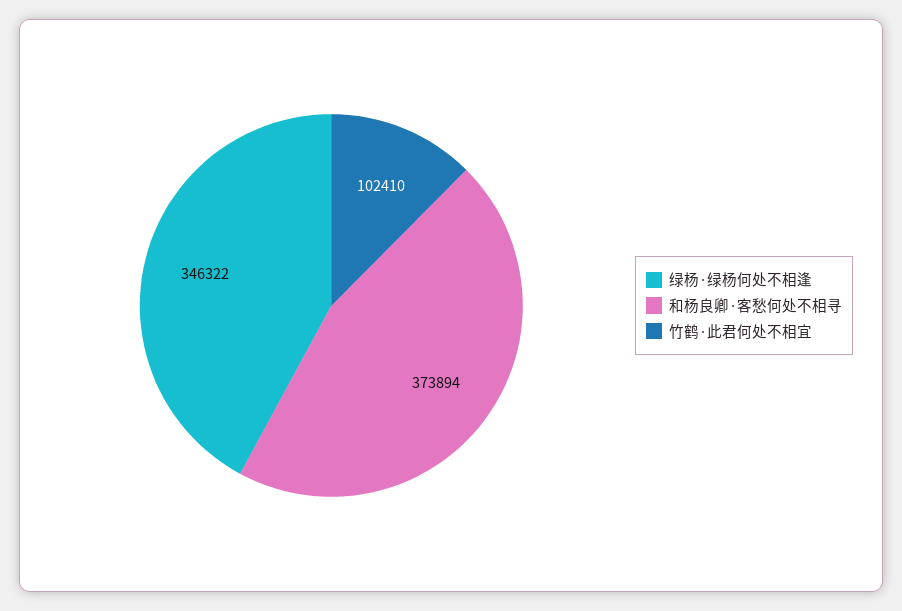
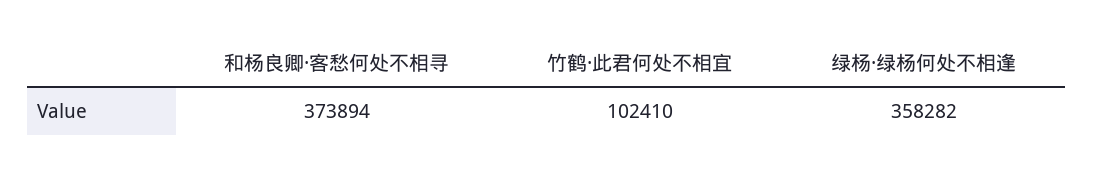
  {
-   "绿杨·绿杨何处不相逢": 346322,
+   "绿杨·绿杨何处不相逢": 358282,
    "和杨良卿·客愁何处不相寻": 373894,
    "竹鹤·此君何处不相宜": 102410
  }

